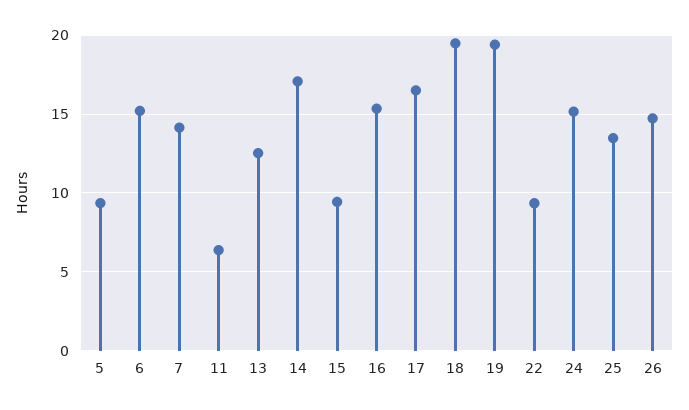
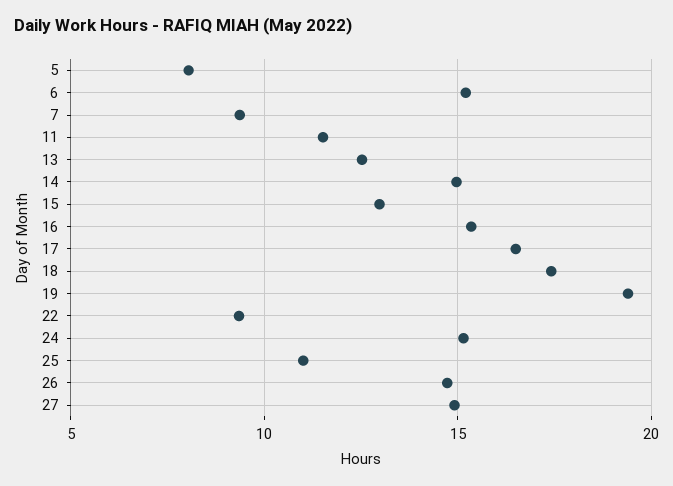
  {
-   "5": 9.5,
+   "5": 8,
    "6": 15,
-   "7": 14,
+   "7": 9.5,
-   "11": 6.5,
+   "11": 11.5,
    "13": 12.5,
-   "14": 17,
+   "14": 15,
-   "15": 9.5,
+   "15": 13,
    "16": 15.5,
    "17": 16.5,
-   "18": 19.5,
+   "18": 17.5,
    "19": 19.5,
    "22": 9.5,
    "24": 15,
-   "25": 13.5,
+   "25": 11,
-   "26": 14.5
+   "26": 14.5,
+   "27": 15
  }

